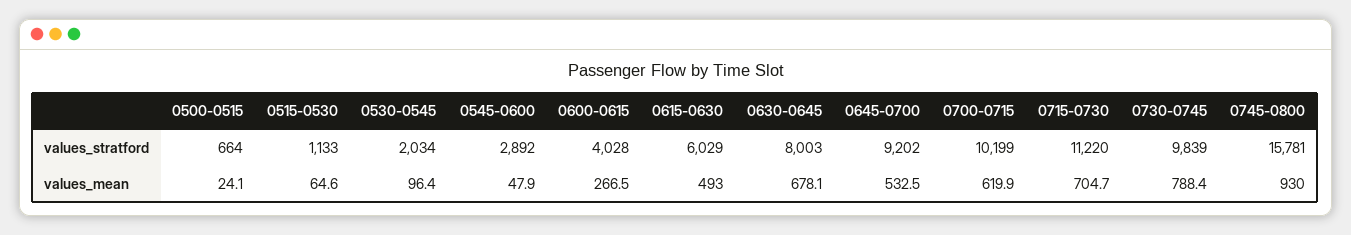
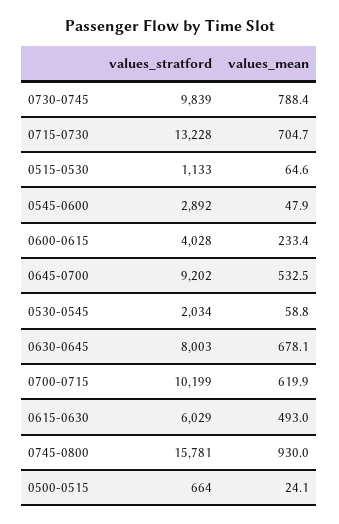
  {
    "0500-0515": {
      "values_stratford": 664,
      "values_mean": 24.1
    },
    "0515-0530": {
      "values_stratford": 1133,
      "values_mean": 64.6
    },
    "0530-0545": {
      "values_stratford": 2034,
-     "values_mean": 96.4
+     "values_mean": 58.8
    },
    "0545-0600": {
      "values_stratford": 2892,
      "values_mean": 47.9
    },
    "0600-0615": {
      "values_stratford": 4028,
-     "values_mean": 266.5
+     "values_mean": 233.4
    },
    "0615-0630": {
      "values_stratford": 6029,
      "values_mean": 493
    },
    "0630-0645": {
      "values_stratford": 8003,
      "values_mean": 678.1
    },
    "0645-0700": {
      "values_stratford": 9202,
      "values_mean": 532.5
    },
    "0700-0715": {
      "values_stratford": 10199,
      "values_mean": 619.9
    },
    "0715-0730": {
-     "values_stratford": 11220,
+     "values_stratford": 13228,
      "values_mean": 704.7
    },
    "0730-0745": {
      "values_stratford": 9839,
      "values_mean": 788.4
    },
    "0745-0800": {
      "values_stratford": 15781,
      "values_mean": 930
    }
  }

